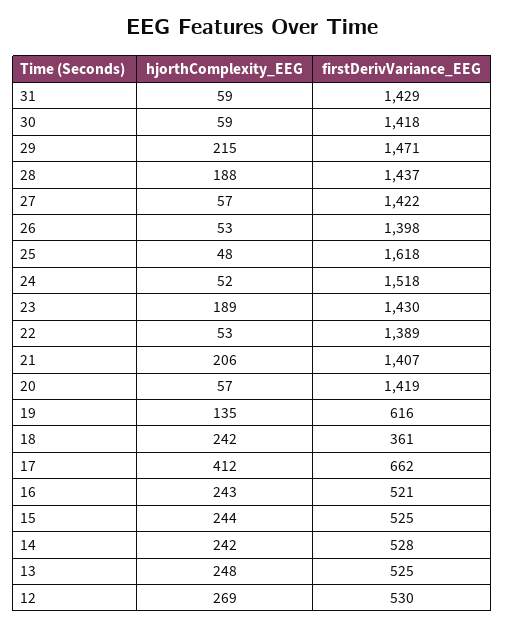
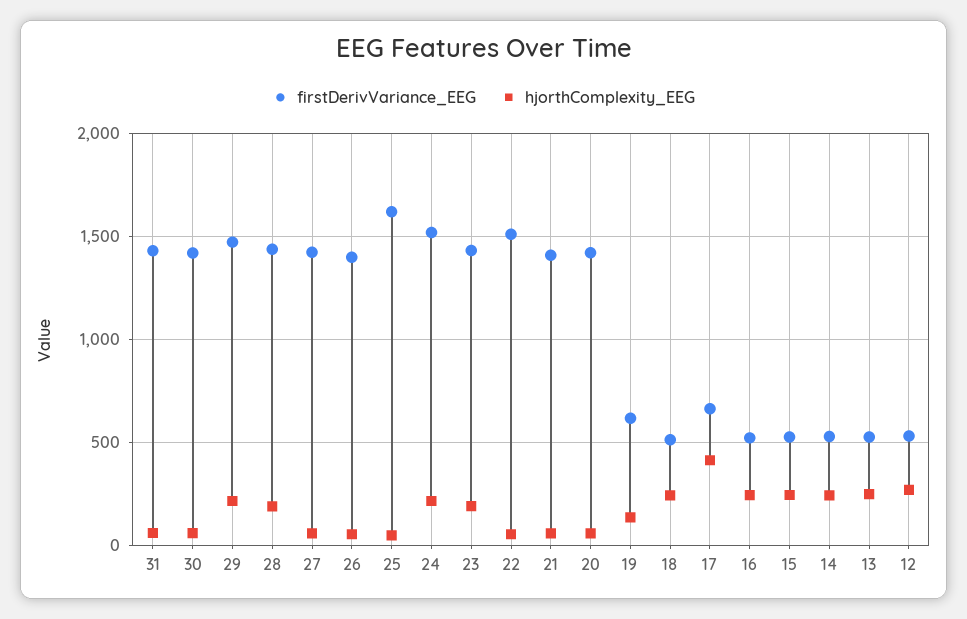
  {
    "hjorthComplexity_EEG": {
      "31": 59,
      "30": 59,
      "29": 215,
      "28": 188,
      "27": 57,
      "26": 53,
      "25": 48,
-     "24": 52,
+     "24": 200,
      "23": 189,
      "22": 53,
-     "21": 206,
+     "21": 50,
      "20": 57,
      "19": 135,
      "18": 242,
      "17": 412,
      "16": 243,
      "15": 244,
      "14": 242,
      "13": 248,
      "12": 269
    },
    "firstDerivVariance_EEG": {
      "31": 1429,
      "30": 1418,
      "29": 1471,
      "28": 1437,
      "27": 1422,
      "26": 1398,
      "25": 1618,
      "24": 1518,
      "23": 1430,
-     "22": 1389,
+     "22": 1500,
      "21": 1407,
      "20": 1419,
      "19": 616,
-     "18": 361,
+     "18": 500,
      "17": 662,
      "16": 521,
      "15": 525,
      "14": 528,
      "13": 525,
      "12": 530
    }
  }

